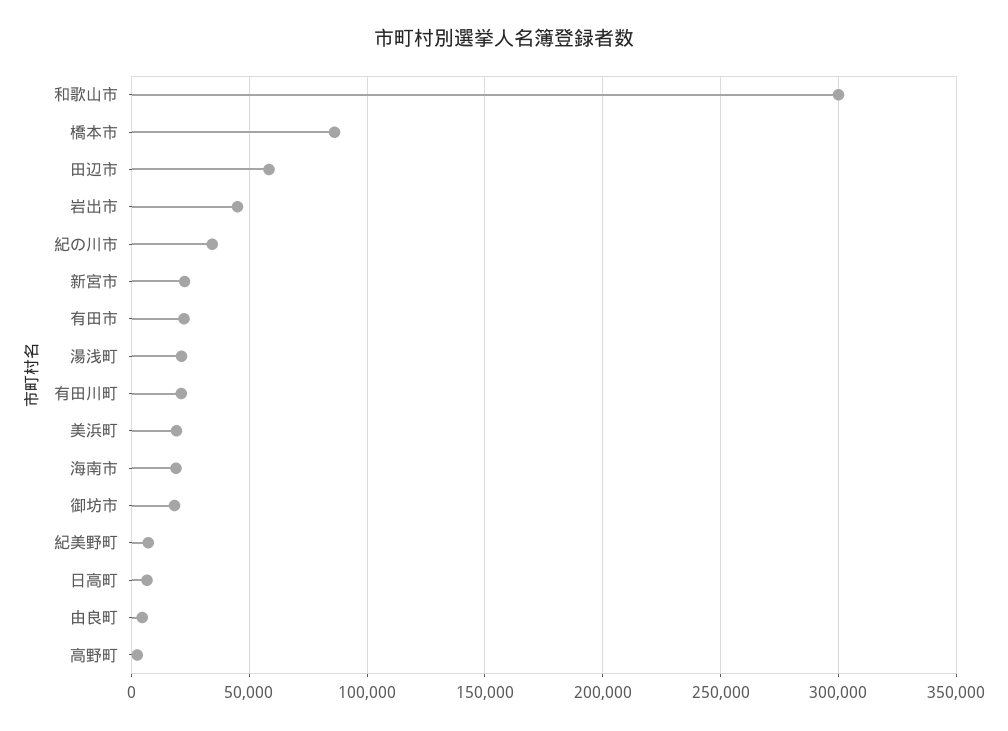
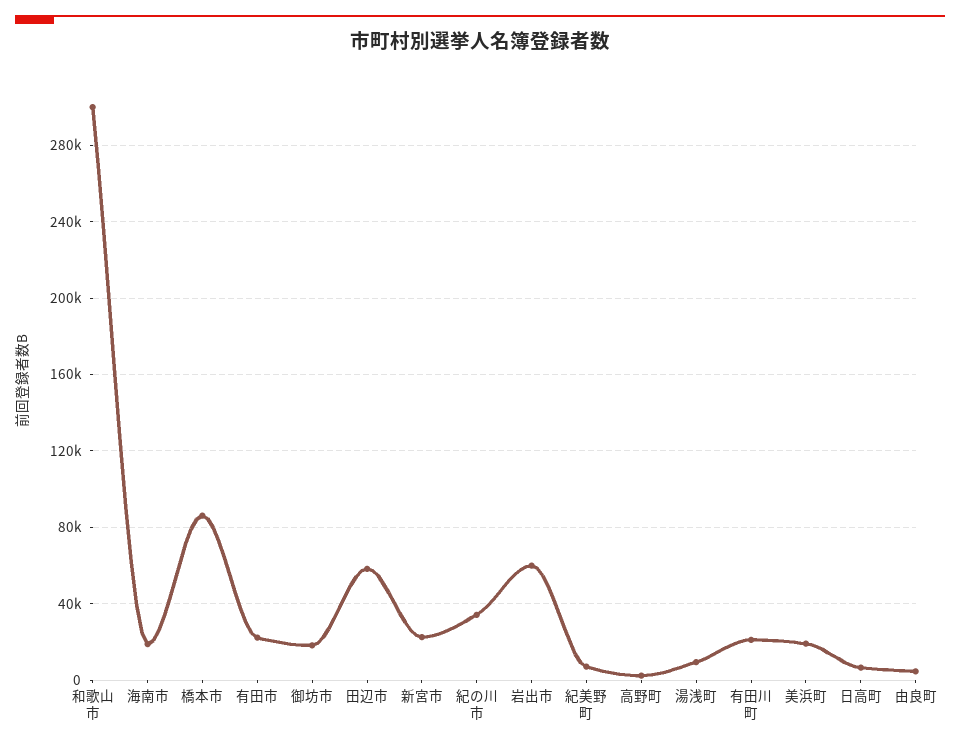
  {
    "和歌山市": 300000,
    "橋本市": 85000,
    "田辺市": 60000,
-   "岩出市": 45000,
+   "岩出市": 60000,
    "紀の川市": 35000,
    "新宮市": 20000,
    "有田市": 20000,
-   "湯浅町": 20000,
+   "湯浅町": 10000,
    "有田川町": 20000,
    "美浜町": 20000,
    "海南市": 20000,
    "御坊市": 20000,
    "紀美野町": 5000,
    "日高町": 5000,
    "由良町": 5000,
    "高野町": 0
  }

